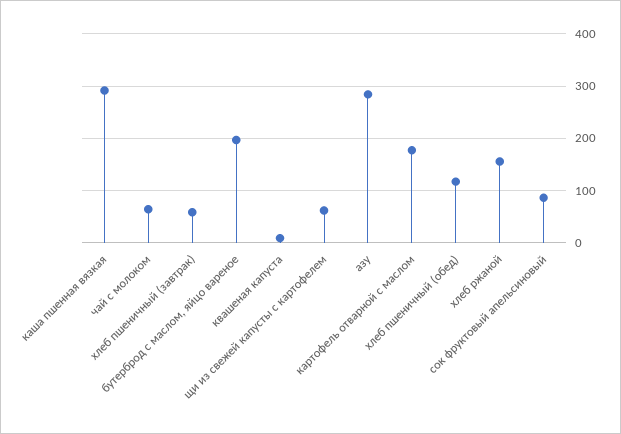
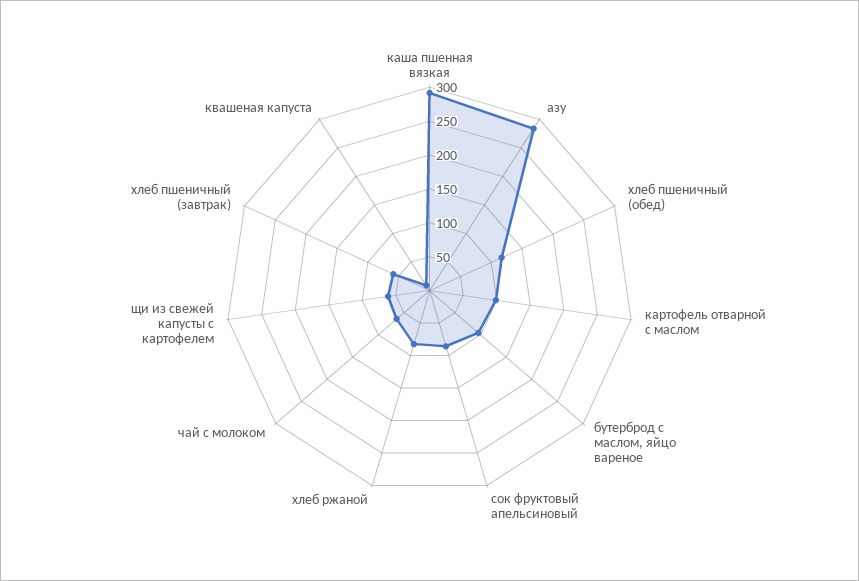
  {
    "каша пшенная вязкая": 300,
    "чай с молоком": 60,
    "хлеб пшеничный (завтрак)": 60,
-   "бутерброд с маслом, яйцо вареное": 200,
+   "бутерброд с маслом, яйцо вареное": 100,
    "квашеная капуста": 0,
    "щи из свежей капусты с картофелем": 60,
    "азу": 280,
-   "картофель отварной с маслом": 180,
+   "картофель отварной с маслом": 100,
    "хлеб пшеничный (обед)": 120,
-   "хлеб ржаной": 160,
+   "хлеб ржаной": 75,
    "сок фруктовый апельсиновый": 80
  }

